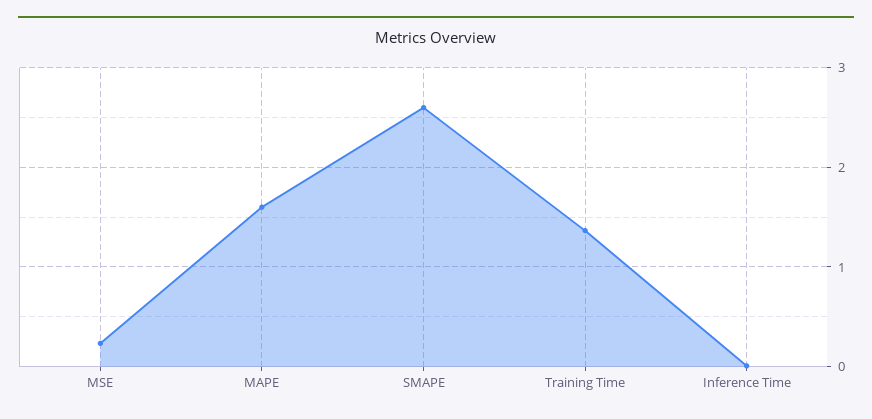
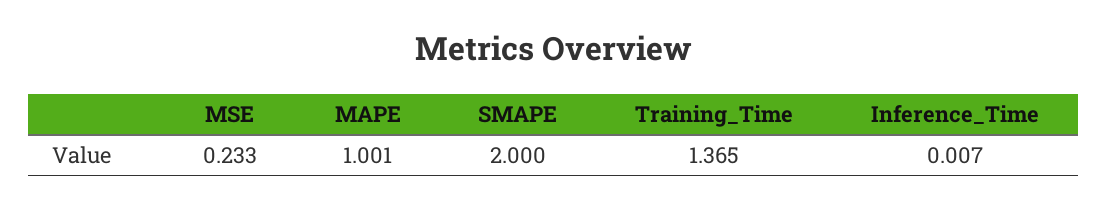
  {
    "MSE": 0.233,
-   "MAPE": 1.6,
+   "MAPE": 1.001,
-   "SMAPE": 2.6,
+   "SMAPE": 2,
    "Training Time": 1.365,
    "Inference Time": 0.007
  }

